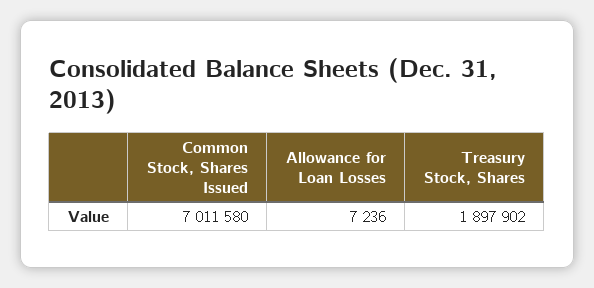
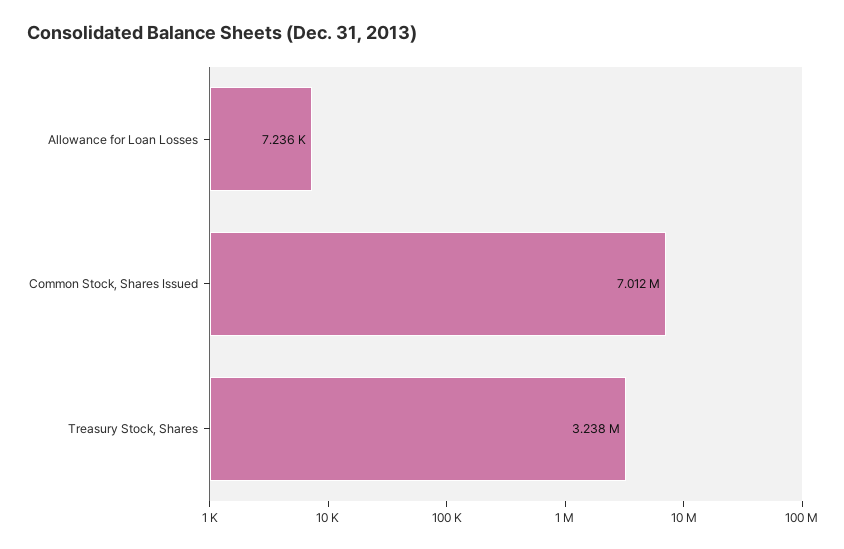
  {
    "Common Stock, Shares Issued": 7011580,
    "Allowance for Loan Losses": 7236,
-   "Treasury Stock, Shares": 1897902
+   "Treasury Stock, Shares": 3238000
  }

